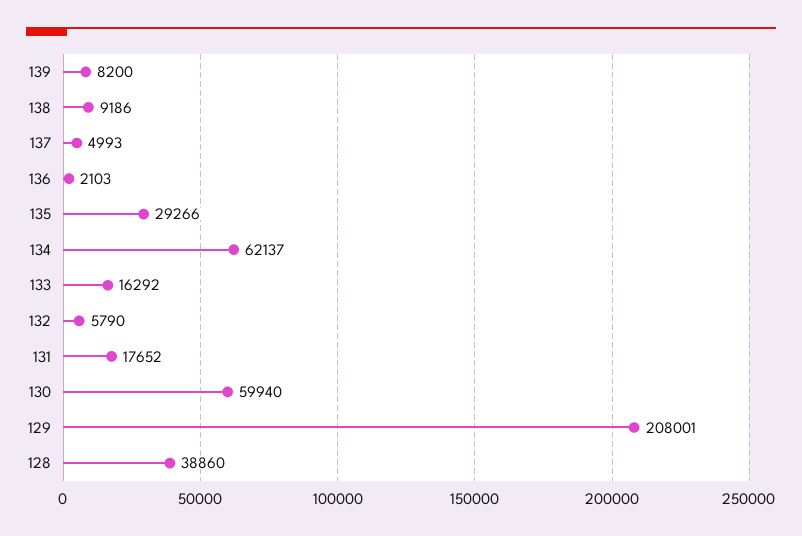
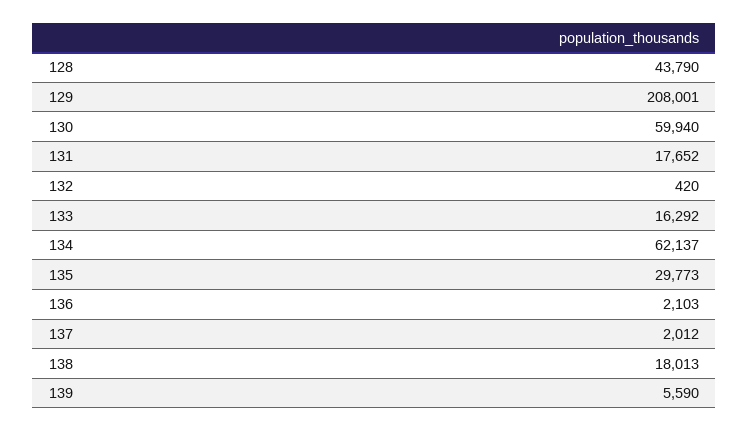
  {
-   "139": 8200,
+   "139": 5590,
-   "138": 9186,
+   "138": 18013,
-   "137": 4993,
+   "137": 2012,
    "136": 2103,
-   "135": 29266,
+   "135": 29773,
    "134": 62137,
    "133": 16292,
-   "132": 5790,
+   "132": 420,
    "131": 17652,
    "130": 59940,
    "129": 208001,
-   "128": 38860
+   "128": 43790
  }

